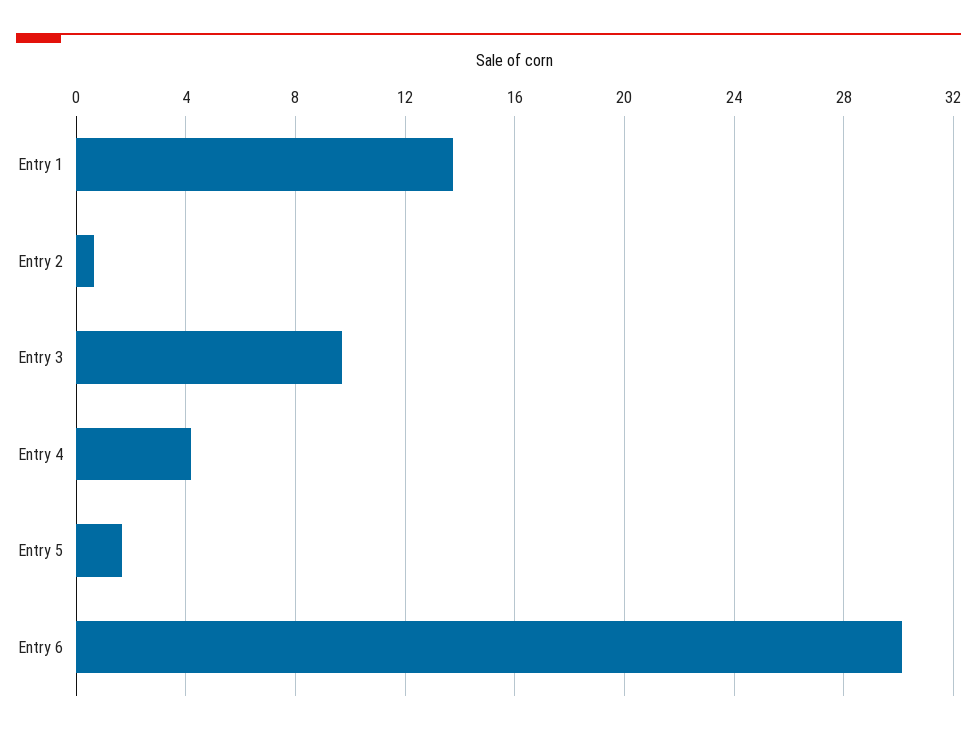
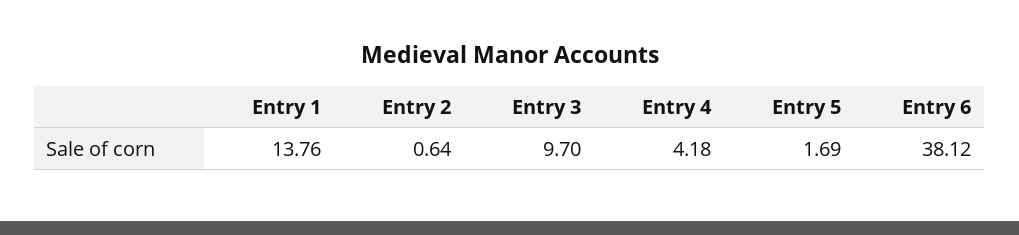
  {
    "Entry 1": 13.76,
    "Entry 2": 0.64,
    "Entry 3": 9.7,
    "Entry 4": 4.18,
    "Entry 5": 1.69,
-   "Entry 6": 30
+   "Entry 6": 38.12
  }

